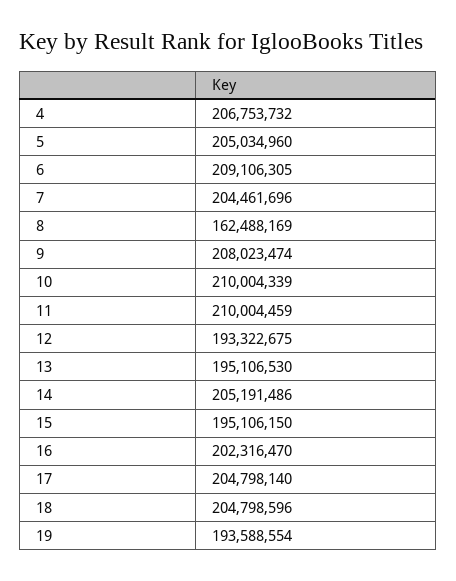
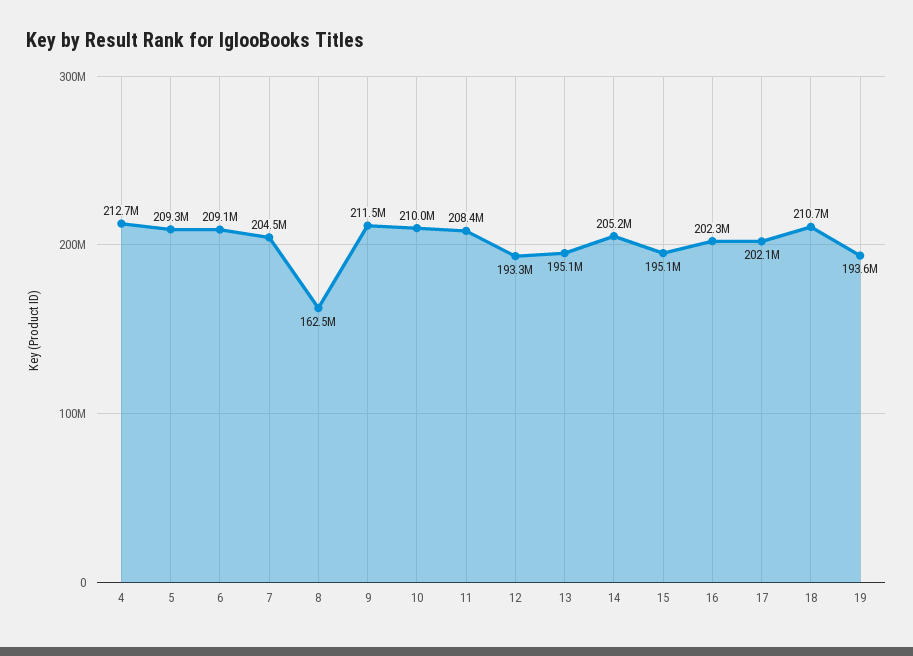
  {
-   "4": 206753732,
+   "4": 212700000,
-   "5": 205034960,
+   "5": 209300000,
    "6": 209106305,
    "7": 204461696,
    "8": 162488169,
-   "9": 208023474,
+   "9": 211500000,
    "10": 210004339,
-   "11": 210004459,
+   "11": 208400000,
    "12": 193322675,
    "13": 195106530,
    "14": 205191486,
    "15": 195106150,
    "16": 202316470,
-   "17": 204798140,
+   "17": 202100000,
-   "18": 204798596,
+   "18": 210700000,
    "19": 193588554
  }

